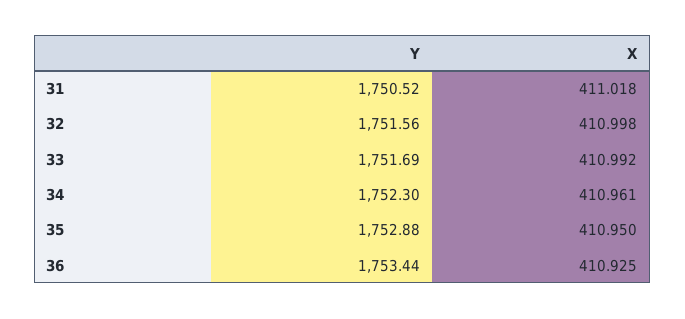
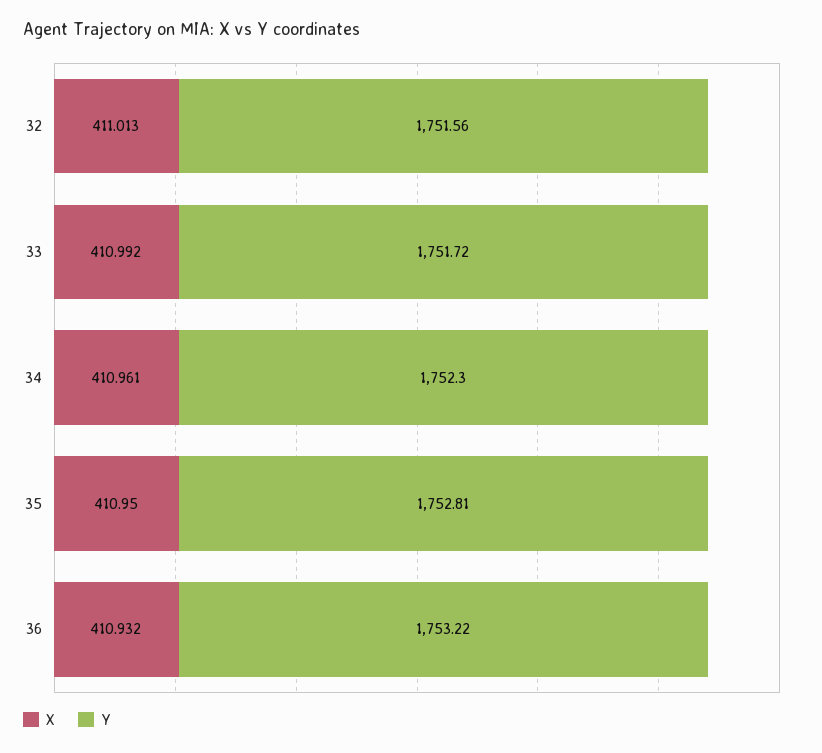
  {
    "Y": {
-     "31": 1750.52,
      "32": 1751.56,
-     "33": 1751.69,
+     "33": 1751.72,
      "34": 1752.3,
-     "35": 1752.88,
+     "35": 1752.81,
-     "36": 1753.44
+     "36": 1753.22
    },
    "X": {
-     "31": 411.018,
-     "32": 410.998,
+     "32": 411.013,
      "33": 410.992,
      "34": 410.961,
      "35": 410.95,
-     "36": 410.925
+     "36": 410.932
    }
  }

